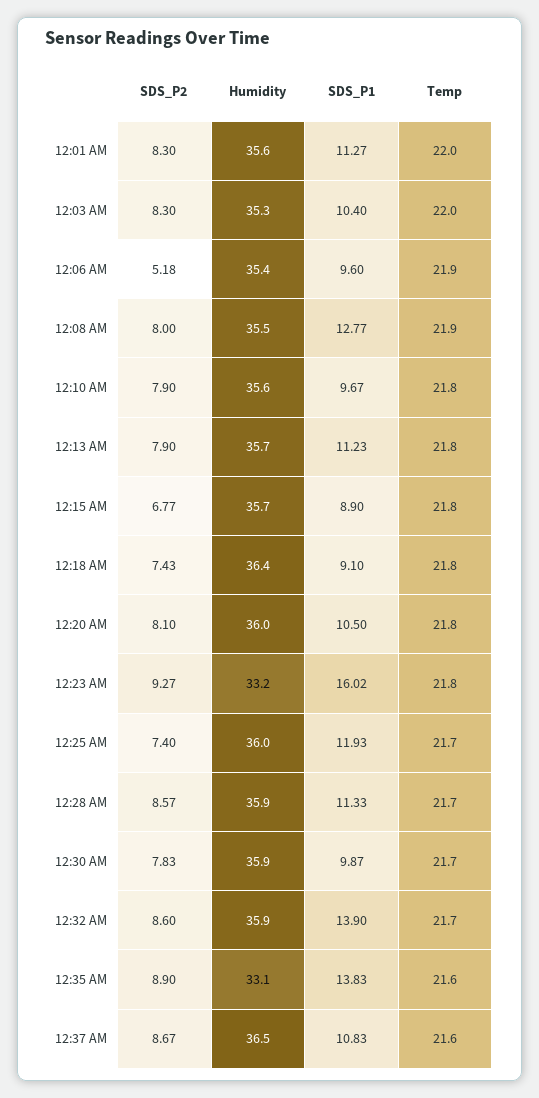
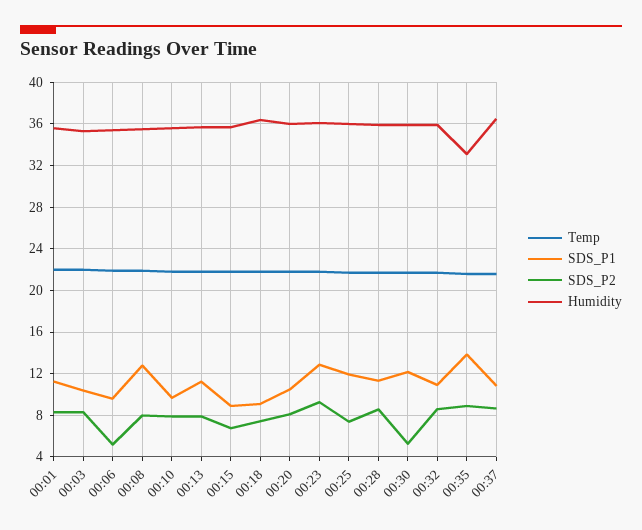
  {
    "SDS_P2": {
      "12:01 AM": 8.3,
      "12:03 AM": 8.3,
      "12:06 AM": 5.18,
      "12:08 AM": 8,
      "12:10 AM": 7.9,
      "12:13 AM": 7.9,
      "12:15 AM": 6.77,
      "12:18 AM": 7.43,
      "12:20 AM": 8.1,
      "12:23 AM": 9.27,
      "12:25 AM": 7.4,
      "12:28 AM": 8.57,
-     "12:30 AM": 7.83,
+     "12:30 AM": 5,
      "12:32 AM": 8.6,
      "12:35 AM": 8.9,
      "12:37 AM": 8.67
    },
    "Humidity": {
      "12:01 AM": 35.6,
      "12:03 AM": 35.3,
      "12:06 AM": 35.4,
      "12:08 AM": 35.5,
      "12:10 AM": 35.6,
      "12:13 AM": 35.7,
      "12:15 AM": 35.7,
      "12:18 AM": 36.4,
      "12:20 AM": 36,
-     "12:23 AM": 33.2,
+     "12:23 AM": 36,
      "12:25 AM": 36,
      "12:28 AM": 35.9,
      "12:30 AM": 35.9,
      "12:32 AM": 35.9,
      "12:35 AM": 33.1,
      "12:37 AM": 36.5
    },
    "SDS_P1": {
      "12:01 AM": 11.27,
      "12:03 AM": 10.4,
      "12:06 AM": 9.6,
      "12:08 AM": 12.77,
      "12:10 AM": 9.67,
      "12:13 AM": 11.23,
      "12:15 AM": 8.9,
      "12:18 AM": 9.1,
      "12:20 AM": 10.5,
-     "12:23 AM": 16.02,
+     "12:23 AM": 13,
      "12:25 AM": 11.93,
      "12:28 AM": 11.33,
-     "12:30 AM": 9.87,
+     "12:30 AM": 12,
-     "12:32 AM": 13.9,
+     "12:32 AM": 11,
      "12:35 AM": 13.83,
      "12:37 AM": 10.83
    },
    "Temp": {
      "12:01 AM": 22,
      "12:03 AM": 22,
      "12:06 AM": 21.9,
      "12:08 AM": 21.9,
      "12:10 AM": 21.8,
      "12:13 AM": 21.8,
      "12:15 AM": 21.8,
      "12:18 AM": 21.8,
      "12:20 AM": 21.8,
      "12:23 AM": 21.8,
      "12:25 AM": 21.7,
      "12:28 AM": 21.7,
      "12:30 AM": 21.7,
      "12:32 AM": 21.7,
      "12:35 AM": 21.6,
      "12:37 AM": 21.6
    }
  }

